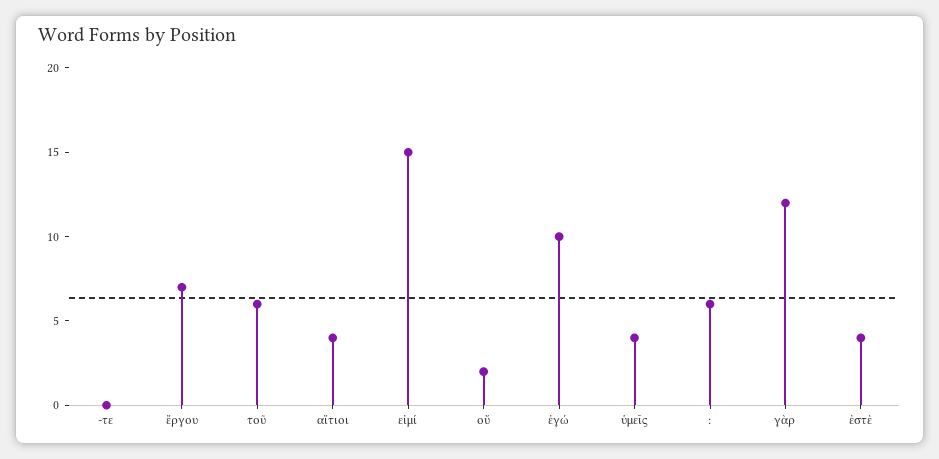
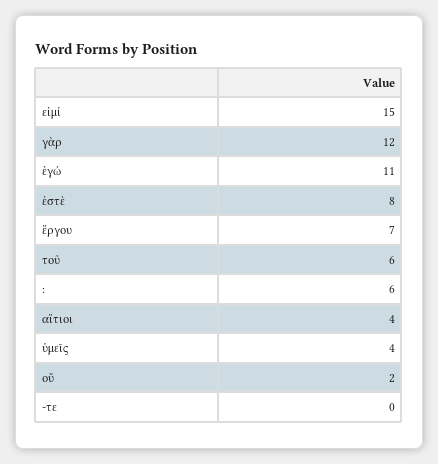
  {
    "-τε": 0,
    "ἔργου": 7,
    "τοῦ": 6,
    "αἴτιοι": 4,
    "εἰμί": 15,
    "οὔ": 2,
-   "ἐγώ": 10,
+   "ἐγώ": 11,
    "ὑμεῖς": 4,
    ":": 6,
    "γὰρ": 12,
-   "ἐστὲ": 4
+   "ἐστὲ": 8
  }

